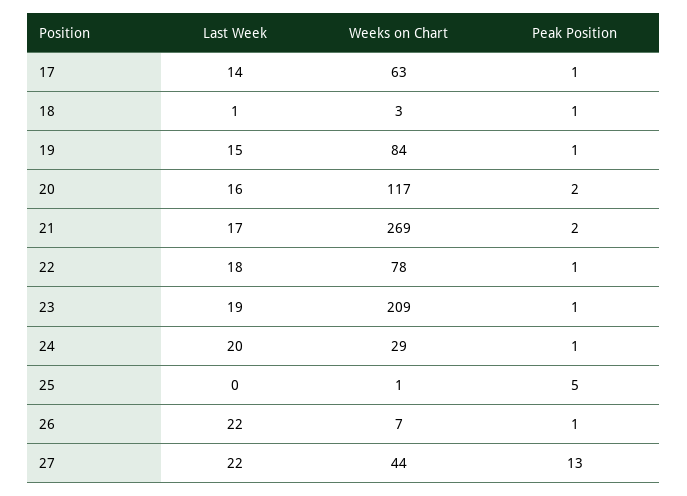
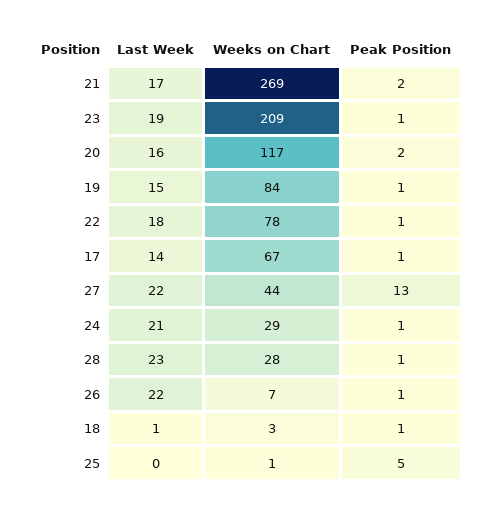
  {
    "Last Week": {
      "17": 14,
      "18": 1,
      "19": 15,
      "20": 16,
      "21": 17,
      "22": 18,
      "23": 19,
-     "24": 20,
+     "24": 21,
      "25": 0,
      "26": 22,
-     "27": 22
+     "27": 22,
+     "28": 23
    },
    "Weeks on Chart": {
-     "17": 63,
+     "17": 67,
      "18": 3,
      "19": 84,
      "20": 117,
      "21": 269,
      "22": 78,
      "23": 209,
      "24": 29,
      "25": 1,
      "26": 7,
-     "27": 44
+     "27": 44,
+     "28": 28
    },
    "Peak Position": {
      "17": 1,
      "18": 1,
      "19": 1,
      "20": 2,
      "21": 2,
      "22": 1,
      "23": 1,
      "24": 1,
      "25": 5,
      "26": 1,
-     "27": 13
+     "27": 13,
+     "28": 1
    }
  }

